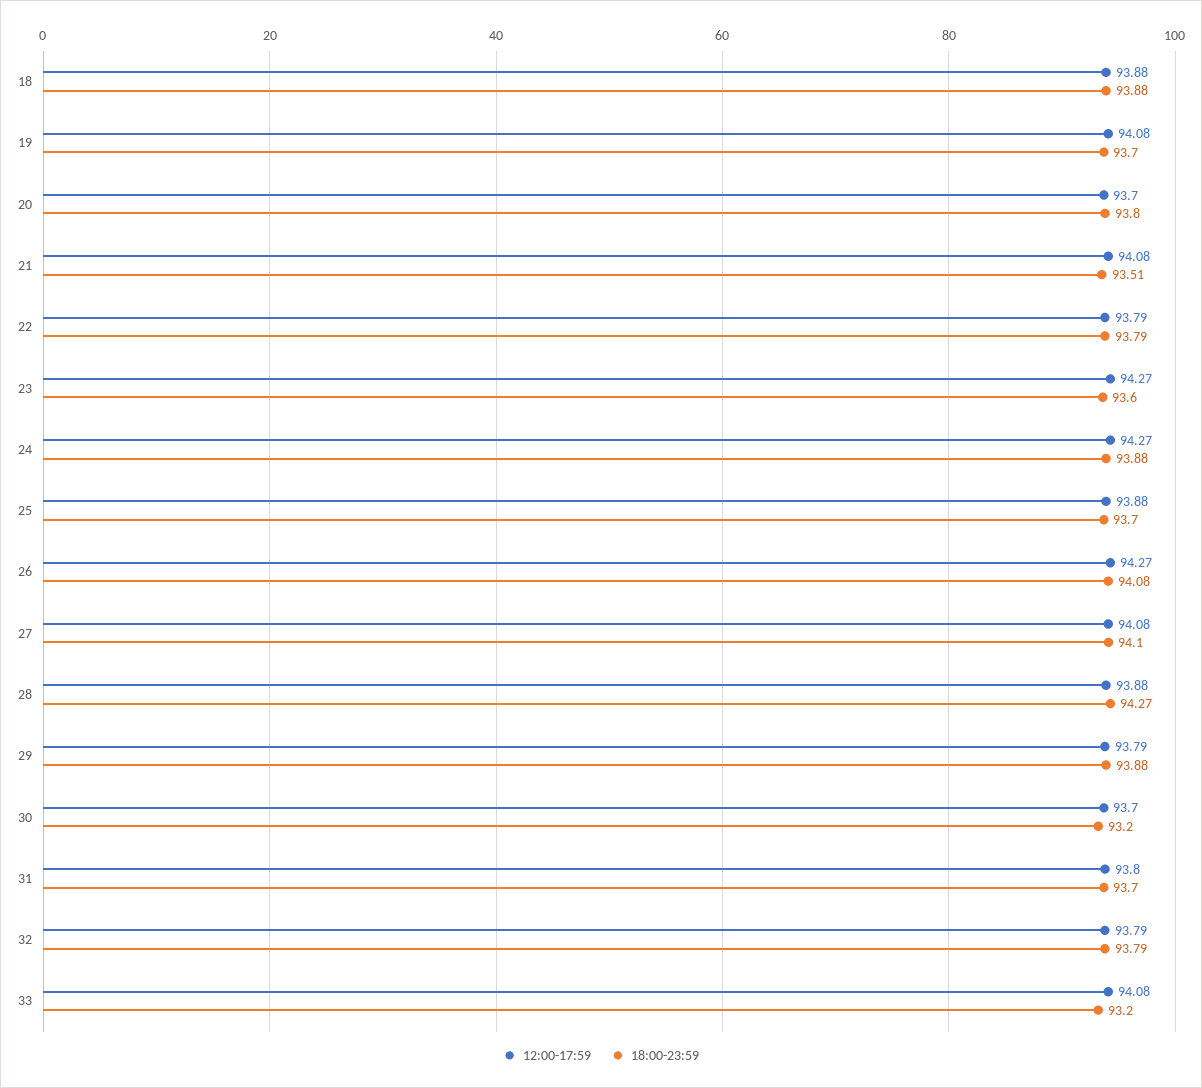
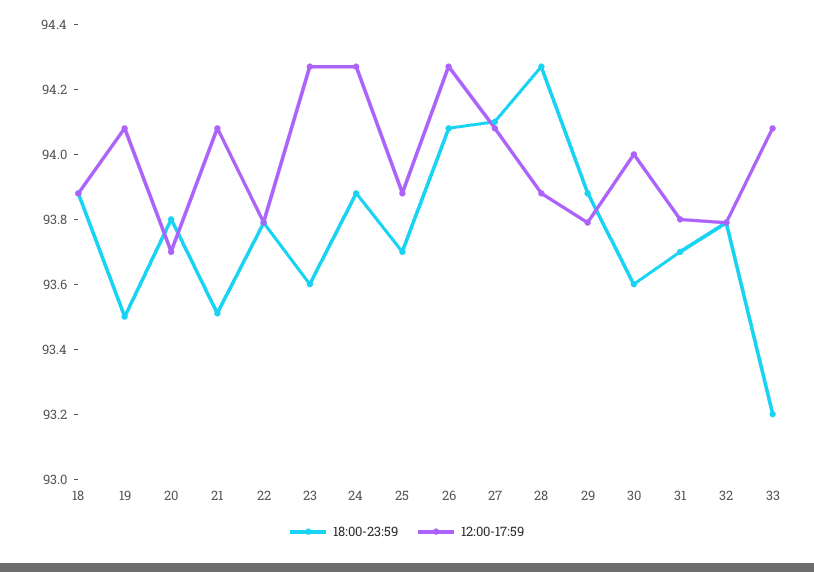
  {
    "12:00-17:59": {
      "18": 93.88,
      "19": 94.08,
      "20": 93.7,
      "21": 94.08,
      "22": 93.79,
      "23": 94.27,
      "24": 94.27,
      "25": 93.88,
      "26": 94.27,
      "27": 94.08,
      "28": 93.88,
      "29": 93.79,
-     "30": 93.7,
+     "30": 94,
      "31": 93.8,
      "32": 93.79,
      "33": 94.08
    },
    "18:00-23:59": {
      "18": 93.88,
-     "19": 93.7,
+     "19": 93.5,
      "20": 93.8,
      "21": 93.51,
      "22": 93.79,
      "23": 93.6,
      "24": 93.88,
      "25": 93.7,
      "26": 94.08,
      "27": 94.1,
      "28": 94.27,
      "29": 93.88,
-     "30": 93.2,
+     "30": 93.6,
      "31": 93.7,
      "32": 93.79,
      "33": 93.2
    }
  }

